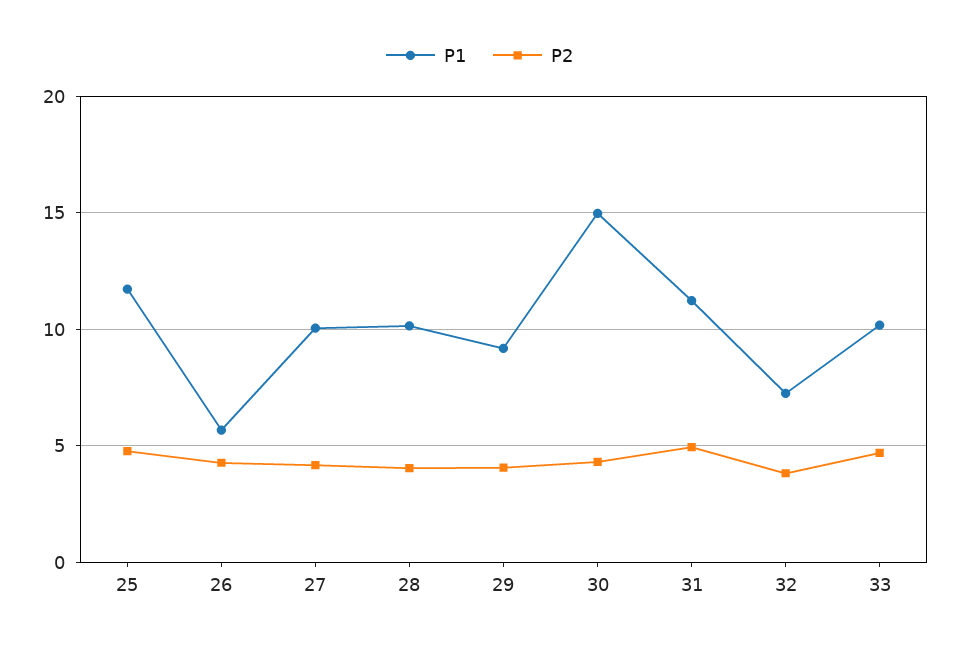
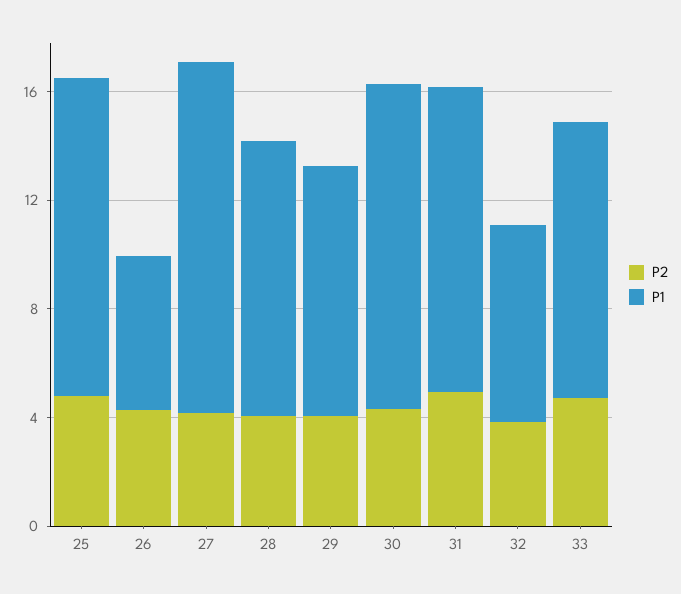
  {
    "P1": {
      "25": 11.5,
      "26": 5.5,
-     "27": 10,
+     "27": 13,
      "28": 10,
      "29": 9,
-     "30": 15,
+     "30": 12,
      "31": 11,
      "32": 7.5,
      "33": 10
    },
    "P2": {
      "25": 5,
      "26": 4.5,
      "27": 4,
      "28": 4,
      "29": 4,
      "30": 4.5,
      "31": 5,
      "32": 4,
      "33": 4.5
    }
  }

